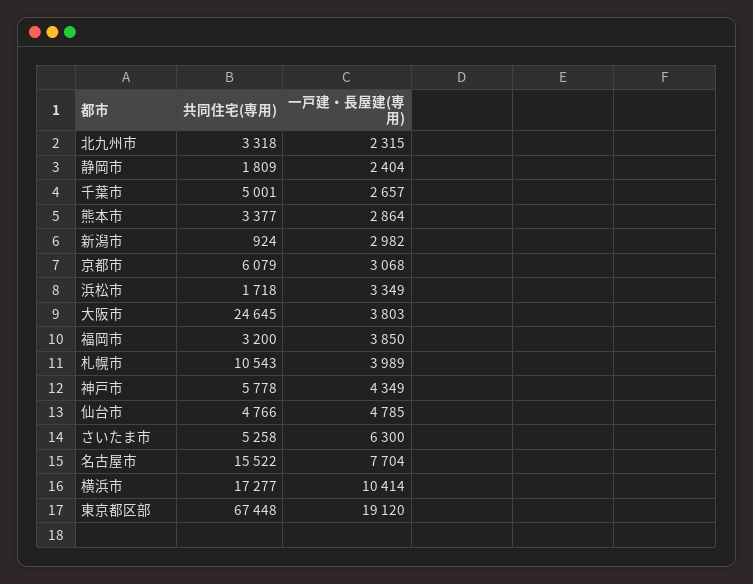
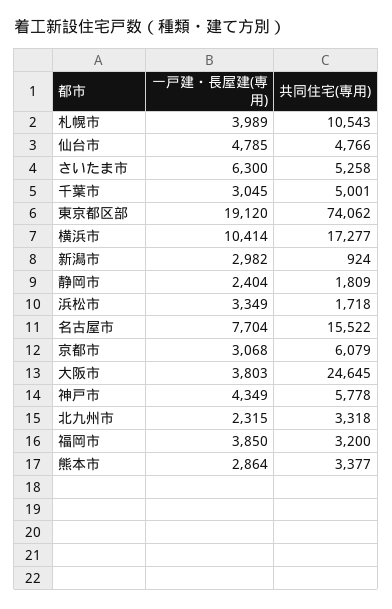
  {
    "共同住宅(専用)": {
      "北九州市": 3318,
      "静岡市": 1809,
      "千葉市": 5001,
      "熊本市": 3377,
      "新潟市": 924,
      "京都市": 6079,
      "浜松市": 1718,
      "大阪市": 24645,
      "福岡市": 3200,
      "札幌市": 10543,
      "神戸市": 5778,
      "仙台市": 4766,
      "さいたま市": 5258,
      "名古屋市": 15522,
      "横浜市": 17277,
-     "東京都区部": 67448
+     "東京都区部": 74062
    },
    "一戸建・長屋建(専用)": {
      "北九州市": 2315,
      "静岡市": 2404,
-     "千葉市": 2657,
+     "千葉市": 3045,
      "熊本市": 2864,
      "新潟市": 2982,
      "京都市": 3068,
      "浜松市": 3349,
      "大阪市": 3803,
      "福岡市": 3850,
      "札幌市": 3989,
      "神戸市": 4349,
      "仙台市": 4785,
      "さいたま市": 6300,
      "名古屋市": 7704,
      "横浜市": 10414,
      "東京都区部": 19120
    }
  }

